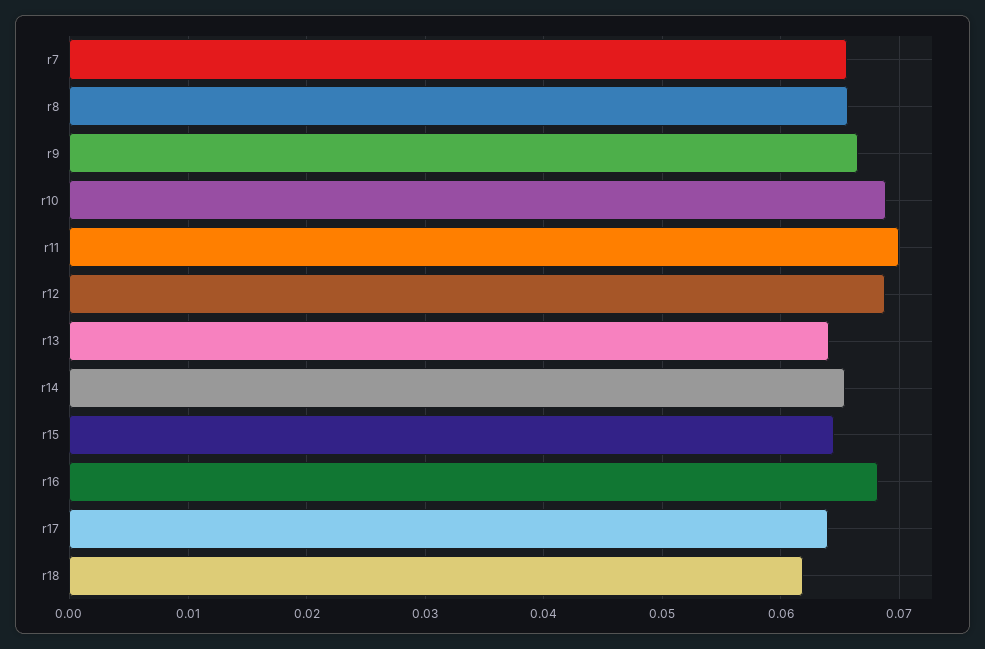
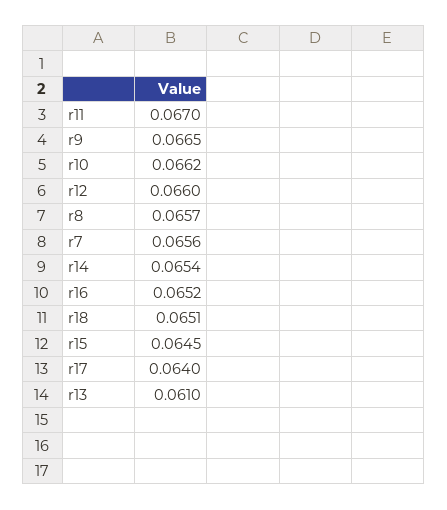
  {
    "r7": 0.0656,
    "r8": 0.0657,
    "r9": 0.0665,
-   "r10": 0.069,
+   "r10": 0.0662,
-   "r11": 0.07,
+   "r11": 0.067,
-   "r12": 0.069,
+   "r12": 0.066,
-   "r13": 0.064,
+   "r13": 0.061,
    "r14": 0.0654,
    "r15": 0.0645,
-   "r16": 0.068,
+   "r16": 0.0652,
    "r17": 0.064,
-   "r18": 0.062
+   "r18": 0.0651
  }

